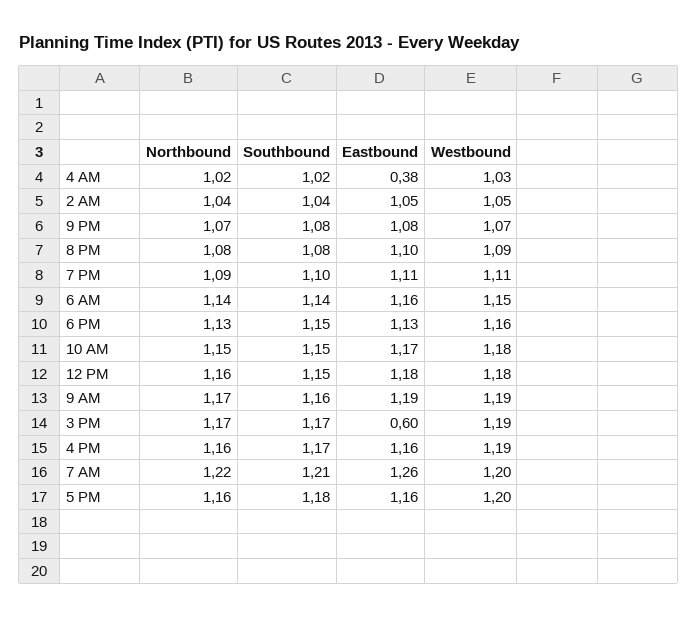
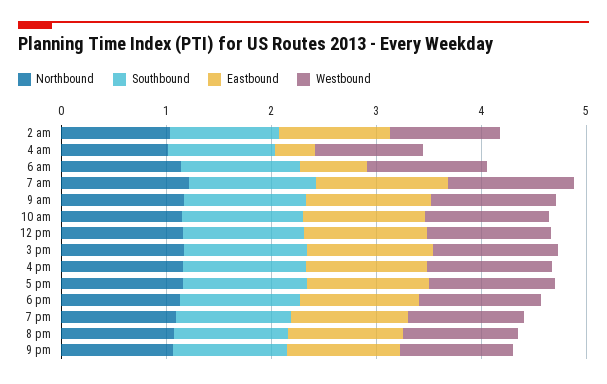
  {
    "Northbound": {
      "4 AM": 1.02,
      "2 AM": 1.04,
      "9 PM": 1.07,
      "8 PM": 1.08,
      "7 PM": 1.09,
      "6 AM": 1.14,
      "6 PM": 1.13,
      "10 AM": 1.15,
      "12 PM": 1.16,
      "9 AM": 1.17,
      "3 PM": 1.17,
      "4 PM": 1.16,
      "7 AM": 1.22,
      "5 PM": 1.16
    },
    "Southbound": {
      "4 AM": 1.02,
      "2 AM": 1.04,
      "9 PM": 1.08,
      "8 PM": 1.08,
      "7 PM": 1.1,
      "6 AM": 1.14,
      "6 PM": 1.15,
      "10 AM": 1.15,
      "12 PM": 1.15,
      "9 AM": 1.16,
      "3 PM": 1.17,
      "4 PM": 1.17,
      "7 AM": 1.21,
      "5 PM": 1.18
    },
    "Eastbound": {
      "4 AM": 0.38,
      "2 AM": 1.05,
      "9 PM": 1.08,
      "8 PM": 1.1,
      "7 PM": 1.11,
-     "6 AM": 1.16,
+     "6 AM": 0.6,
      "6 PM": 1.13,
      "10 AM": 1.17,
      "12 PM": 1.18,
      "9 AM": 1.19,
-     "3 PM": 0.6,
+     "3 PM": 1.2,
      "4 PM": 1.16,
      "7 AM": 1.26,
      "5 PM": 1.16
    },
    "Westbound": {
      "4 AM": 1.03,
      "2 AM": 1.05,
      "9 PM": 1.07,
      "8 PM": 1.09,
      "7 PM": 1.11,
      "6 AM": 1.15,
      "6 PM": 1.16,
      "10 AM": 1.18,
      "12 PM": 1.18,
      "9 AM": 1.19,
      "3 PM": 1.19,
      "4 PM": 1.19,
      "7 AM": 1.2,
      "5 PM": 1.2
    }
  }

